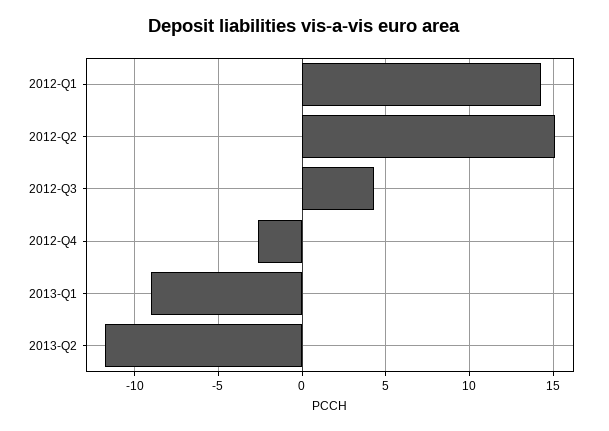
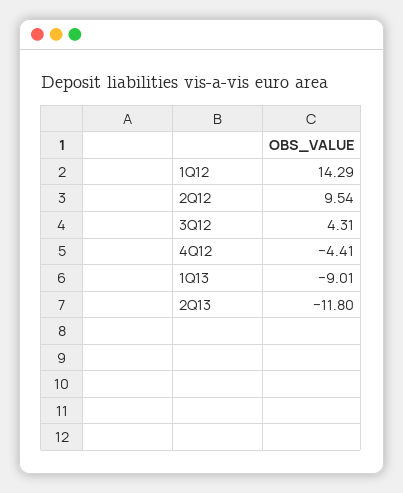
  {
    "2012-Q1": 14.29,
-   "2012-Q2": 15,
+   "2012-Q2": 9.54,
    "2012-Q3": 4.31,
-   "2012-Q4": -2.5,
+   "2012-Q4": -4.41,
    "2013-Q1": -9.01,
    "2013-Q2": -11.8
  }

